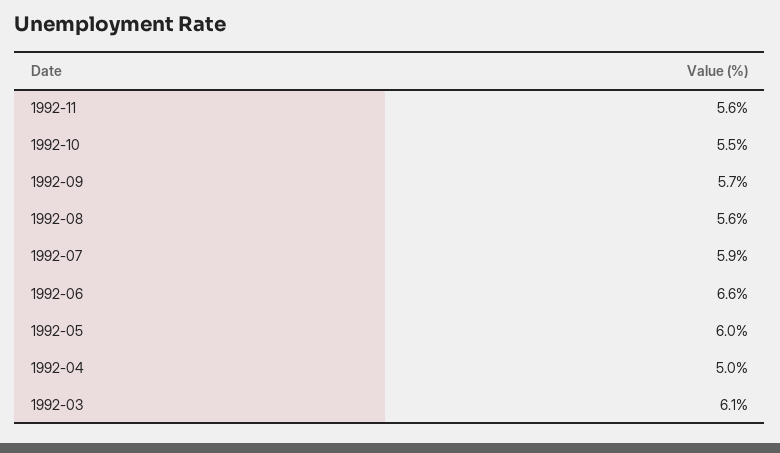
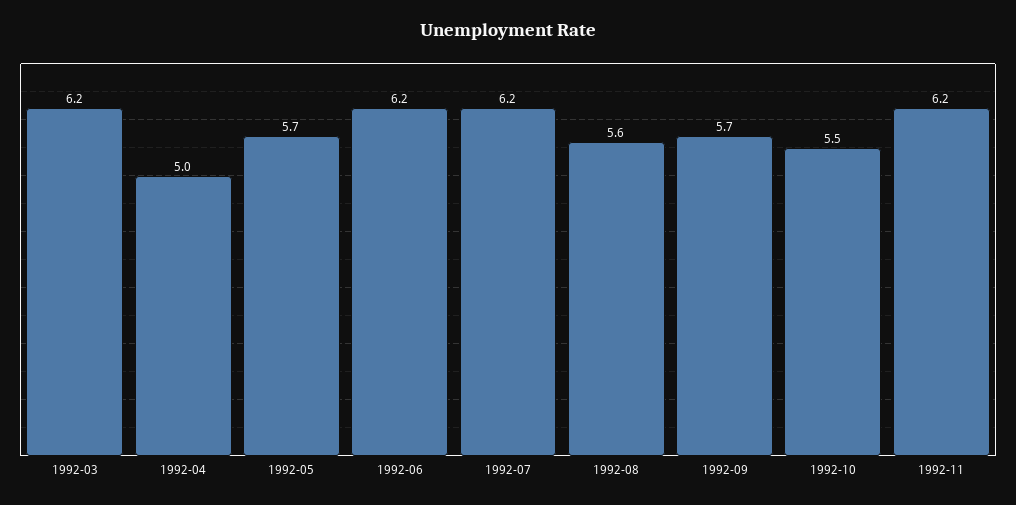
  {
-   "1992-11": 5.6,
+   "1992-11": 6.2,
    "1992-10": 5.5,
    "1992-09": 5.7,
    "1992-08": 5.6,
-   "1992-07": 5.9,
+   "1992-07": 6.2,
-   "1992-06": 6.6,
+   "1992-06": 6.2,
-   "1992-05": 6,
+   "1992-05": 5.7,
    "1992-04": 5,
-   "1992-03": 6.1
+   "1992-03": 6.2
  }

